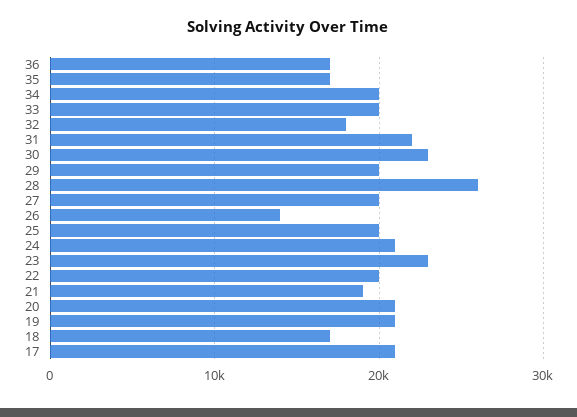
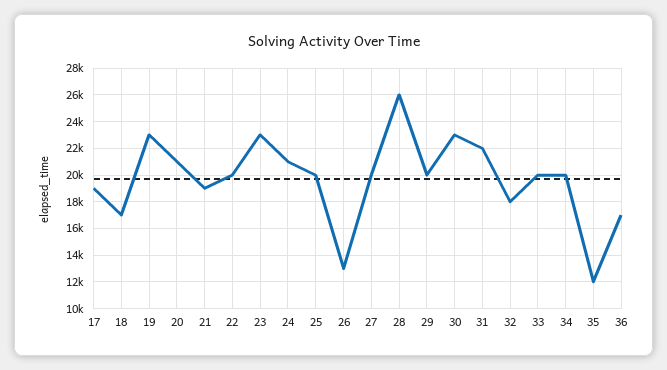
  {
    "36": 17000,
-   "35": 17000,
+   "35": 12000,
    "34": 20000,
    "33": 20000,
    "32": 18000,
    "31": 22000,
    "30": 23000,
    "29": 20000,
    "28": 26000,
    "27": 20000,
-   "26": 14000,
+   "26": 13000,
    "25": 20000,
    "24": 21000,
    "23": 23000,
    "22": 20000,
    "21": 19000,
    "20": 21000,
-   "19": 21000,
+   "19": 23000,
    "18": 17000,
-   "17": 21000
+   "17": 19000
  }

